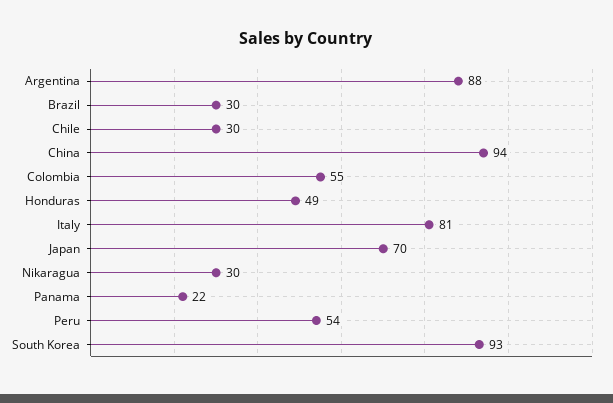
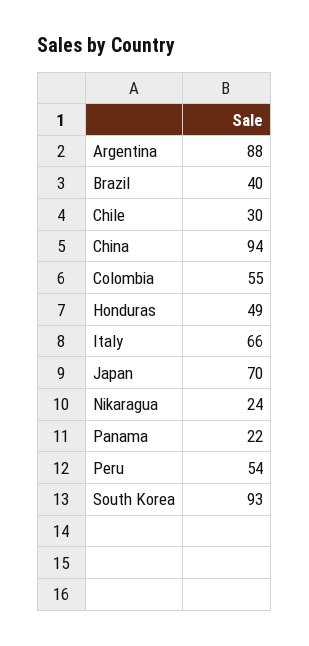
  {
    "Argentina": 88,
-   "Brazil": 30,
+   "Brazil": 40,
    "Chile": 30,
    "China": 94,
    "Colombia": 55,
    "Honduras": 49,
-   "Italy": 81,
+   "Italy": 66,
    "Japan": 70,
-   "Nikaragua": 30,
+   "Nikaragua": 24,
    "Panama": 22,
    "Peru": 54,
    "South Korea": 93
  }

